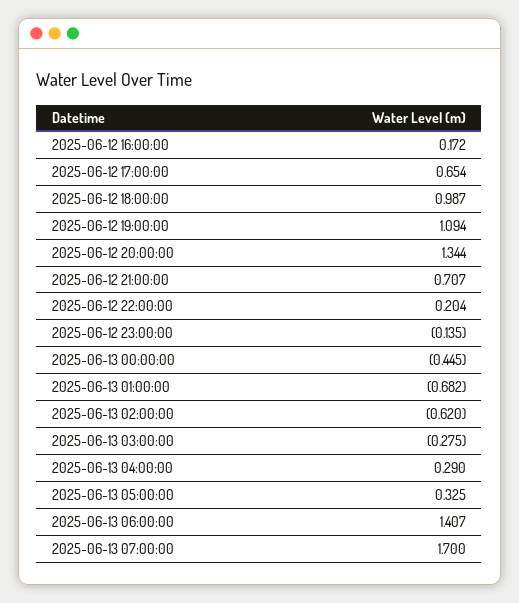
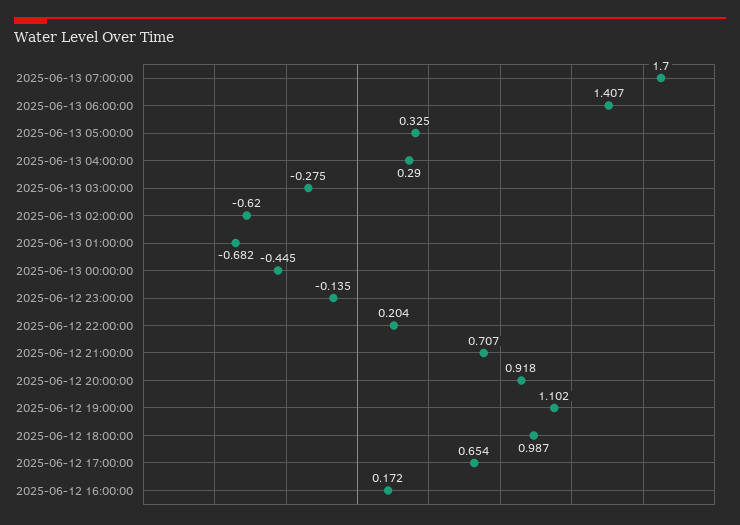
  {
    "2025-06-12 16:00:00": 0.172,
    "2025-06-12 17:00:00": 0.654,
    "2025-06-12 18:00:00": 0.987,
-   "2025-06-12 19:00:00": 1.094,
+   "2025-06-12 19:00:00": 1.102,
-   "2025-06-12 20:00:00": 1.344,
+   "2025-06-12 20:00:00": 0.918,
    "2025-06-12 21:00:00": 0.707,
    "2025-06-12 22:00:00": 0.204,
    "2025-06-12 23:00:00": -0.135,
    "2025-06-13 00:00:00": -0.445,
    "2025-06-13 01:00:00": -0.682,
    "2025-06-13 02:00:00": -0.62,
    "2025-06-13 03:00:00": -0.275,
    "2025-06-13 04:00:00": 0.29,
    "2025-06-13 05:00:00": 0.325,
    "2025-06-13 06:00:00": 1.407,
    "2025-06-13 07:00:00": 1.7
  }

